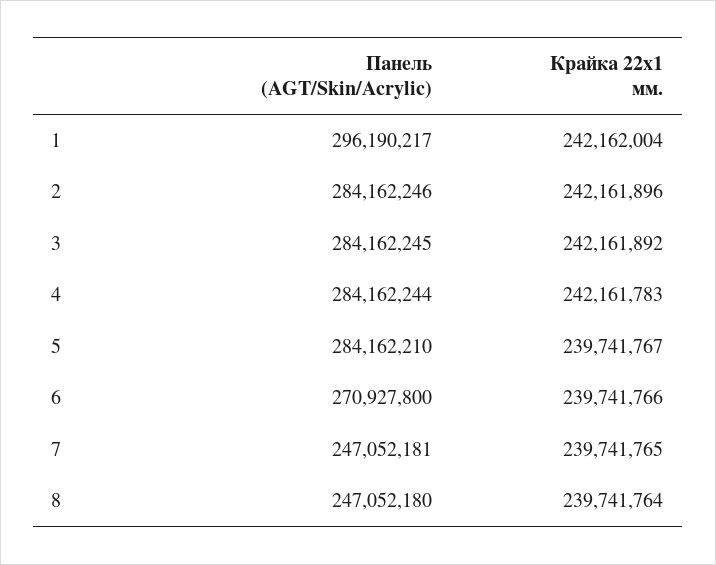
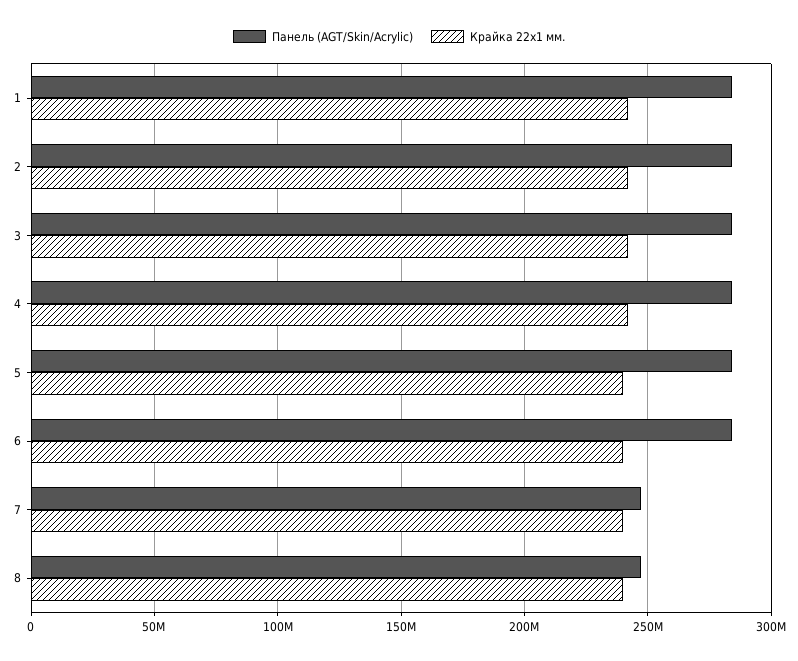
  {
    "Панель (AGT/Skin/Acrylic)": {
-     "1": 296190217,
+     "1": 285000000,
      "2": 284162246,
      "3": 284162245,
      "4": 284162244,
      "5": 284162210,
-     "6": 270927800,
+     "6": 285000000,
      "7": 247052181,
      "8": 247052180
    },
    "Крайка 22x1 мм.": {
      "1": 242162004,
      "2": 242161896,
      "3": 242161892,
      "4": 242161783,
      "5": 239741767,
      "6": 239741766,
      "7": 239741765,
      "8": 239741764
    }
  }

